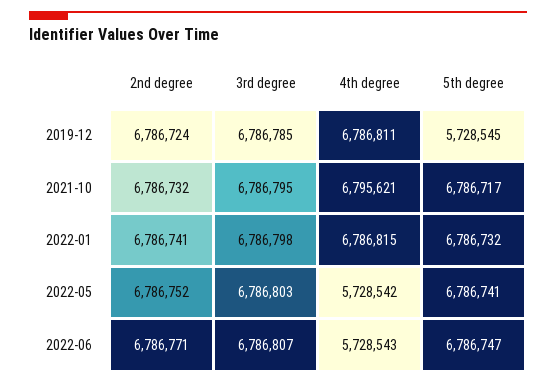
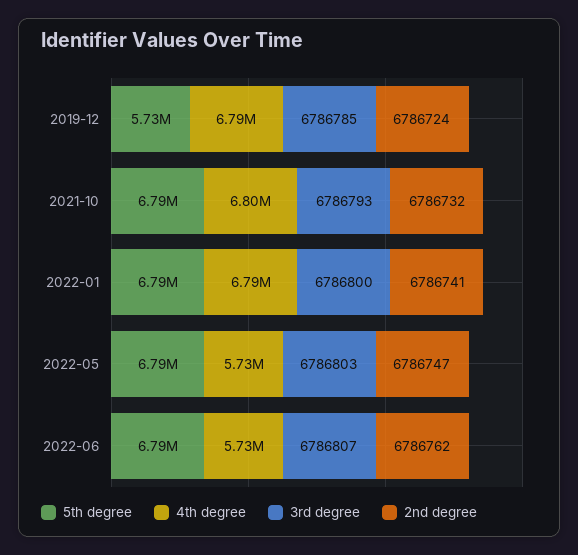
  {
    "2nd degree": {
      "2019-12": 6786724,
      "2021-10": 6786732,
      "2022-01": 6786741,
-     "2022-05": 6786752,
+     "2022-05": 6786747,
-     "2022-06": 6786771
+     "2022-06": 6786762
    },
    "3rd degree": {
      "2019-12": 6786785,
-     "2021-10": 6786795,
+     "2021-10": 6786793,
-     "2022-01": 6786798,
+     "2022-01": 6786800,
      "2022-05": 6786803,
      "2022-06": 6786807
    },
    "4th degree": {
      "2019-12": 6786811,
      "2021-10": 6795621,
      "2022-01": 6786815,
      "2022-05": 5728542,
      "2022-06": 5728543
    },
    "5th degree": {
      "2019-12": 5728545,
      "2021-10": 6786717,
      "2022-01": 6786732,
      "2022-05": 6786741,
      "2022-06": 6786747
    }
  }

